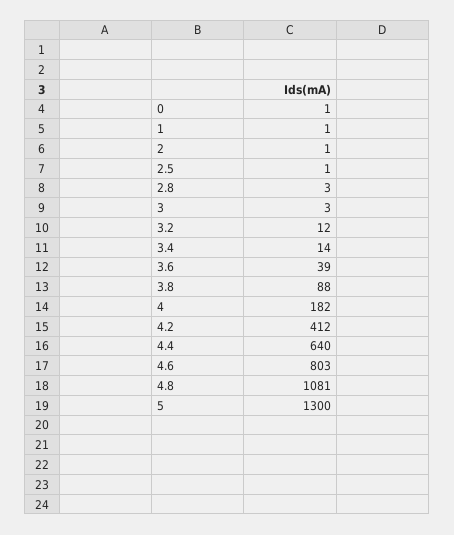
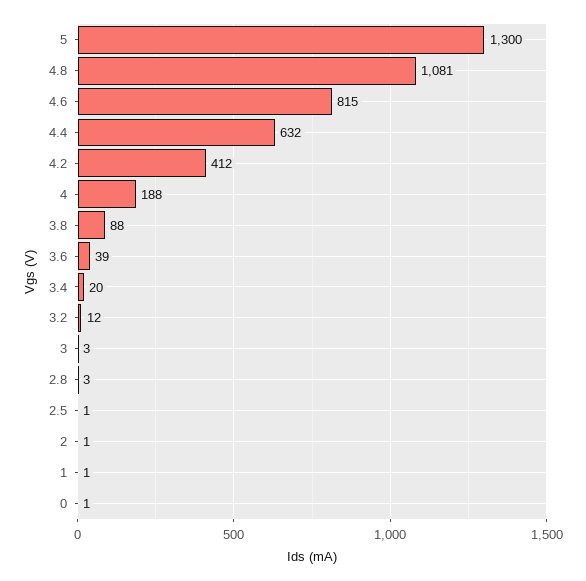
  {
    "0": 1,
    "1": 1,
    "2": 1,
    "2.5": 1,
    "2.8": 3,
    "3": 3,
    "3.2": 12,
-   "3.4": 14,
+   "3.4": 20,
    "3.6": 39,
    "3.8": 88,
-   "4": 182,
+   "4": 188,
    "4.2": 412,
-   "4.4": 640,
+   "4.4": 632,
-   "4.6": 803,
+   "4.6": 815,
    "4.8": 1081,
    "5": 1300
  }

